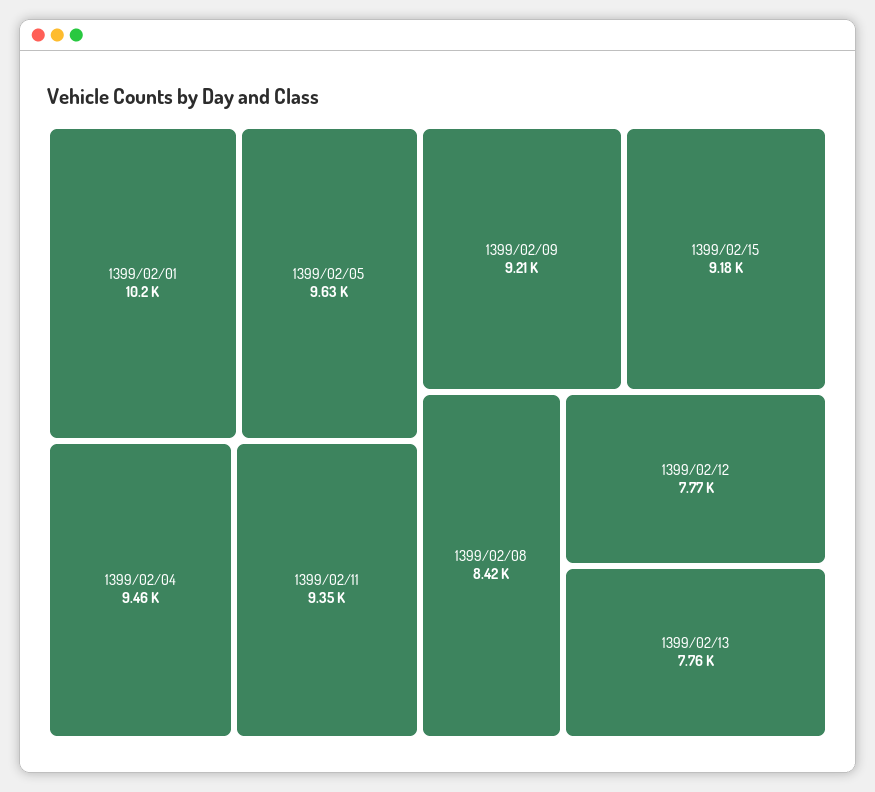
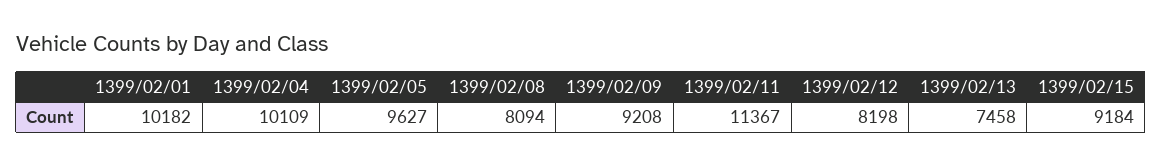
  {
    "1399/02/01": 10182,
    "1399/02/05": 9627,
-   "1399/02/04": 9460,
+   "1399/02/04": 10109,
-   "1399/02/11": 9350,
+   "1399/02/11": 11367,
    "1399/02/09": 9208,
    "1399/02/15": 9184,
-   "1399/02/08": 8420,
+   "1399/02/08": 8094,
-   "1399/02/12": 7770,
+   "1399/02/12": 8198,
-   "1399/02/13": 7760
+   "1399/02/13": 7458
  }

